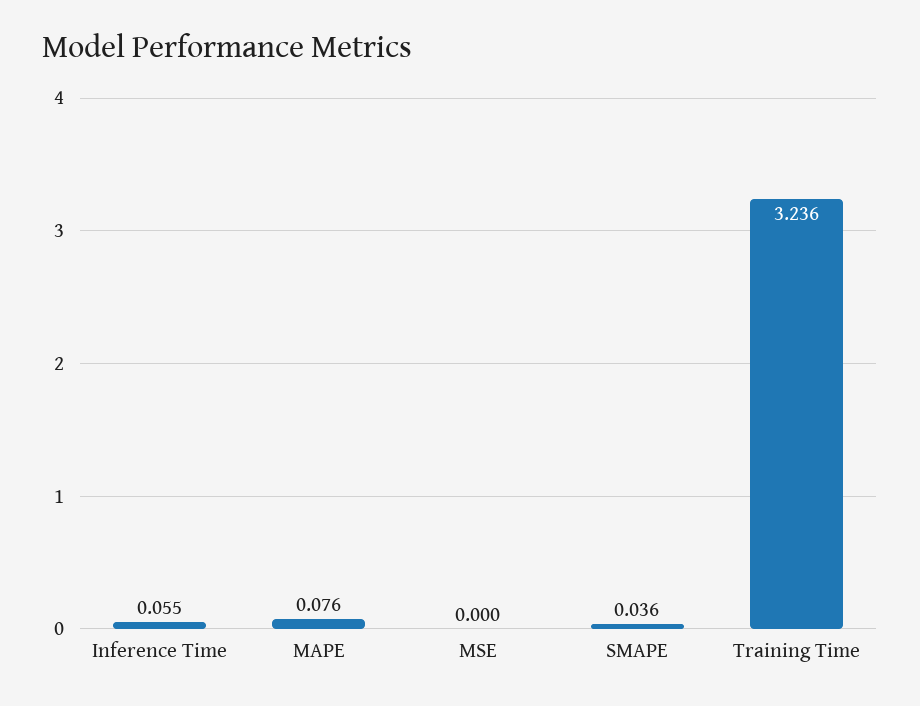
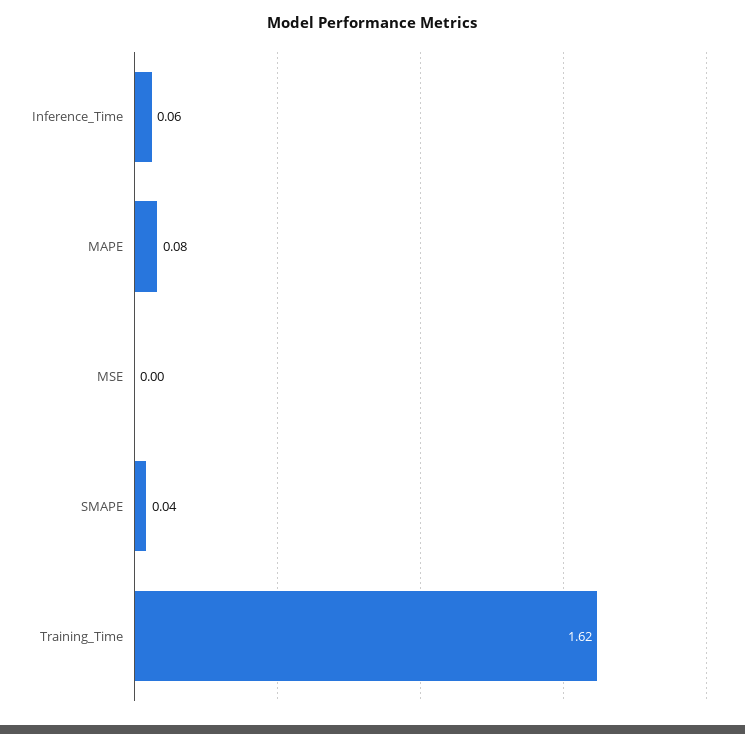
  {
    "Inference Time": 0.055,
    "MAPE": 0.076,
    "MSE": 0,
    "SMAPE": 0.036,
-   "Training Time": 3.236
+   "Training Time": 1.62
  }

